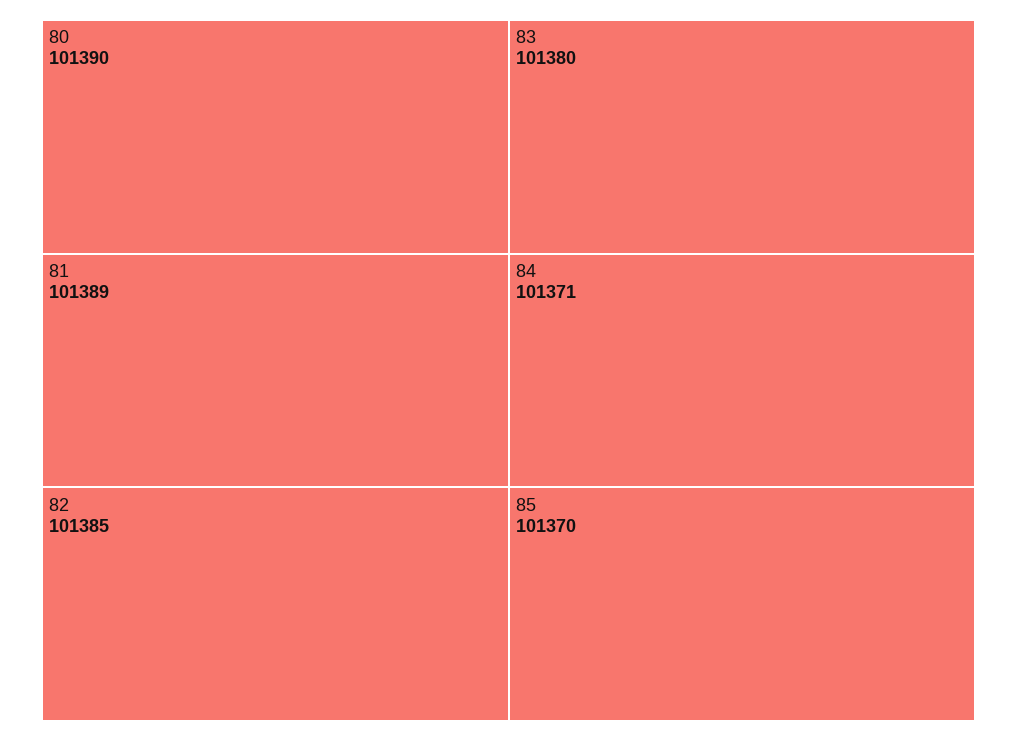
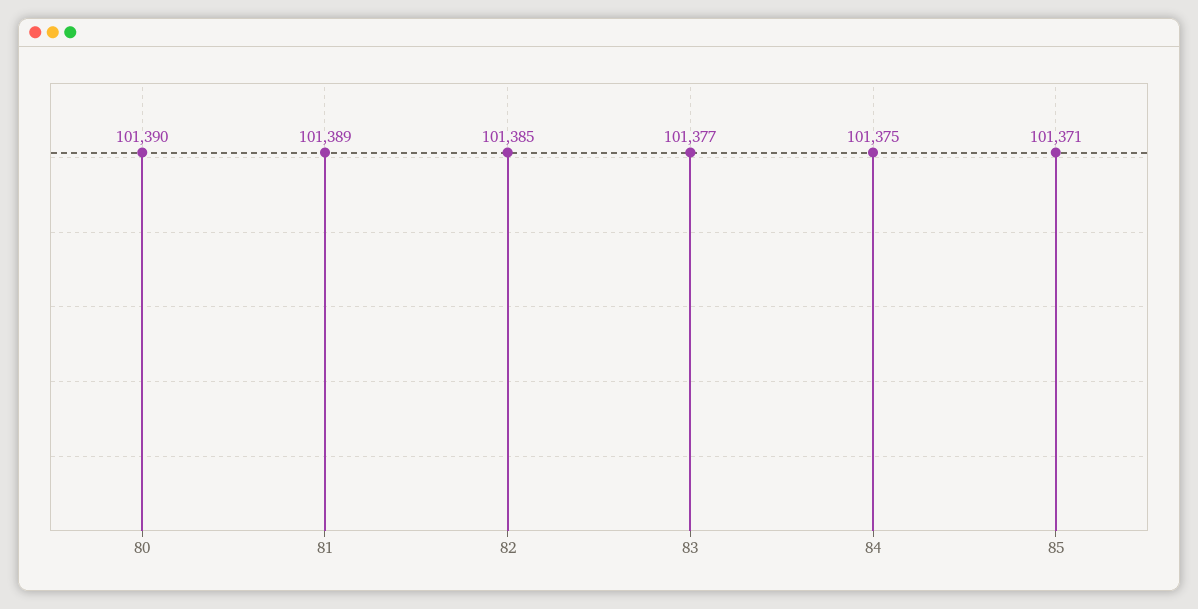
  {
    "80": 101390,
    "81": 101389,
    "82": 101385,
-   "83": 101380,
+   "83": 101377,
-   "84": 101371,
+   "84": 101375,
-   "85": 101370
+   "85": 101371
  }

